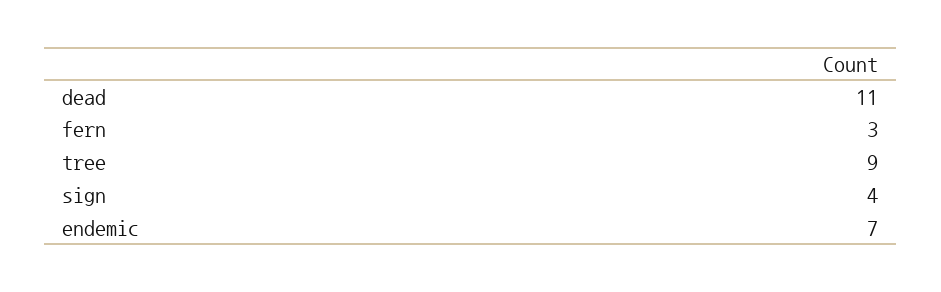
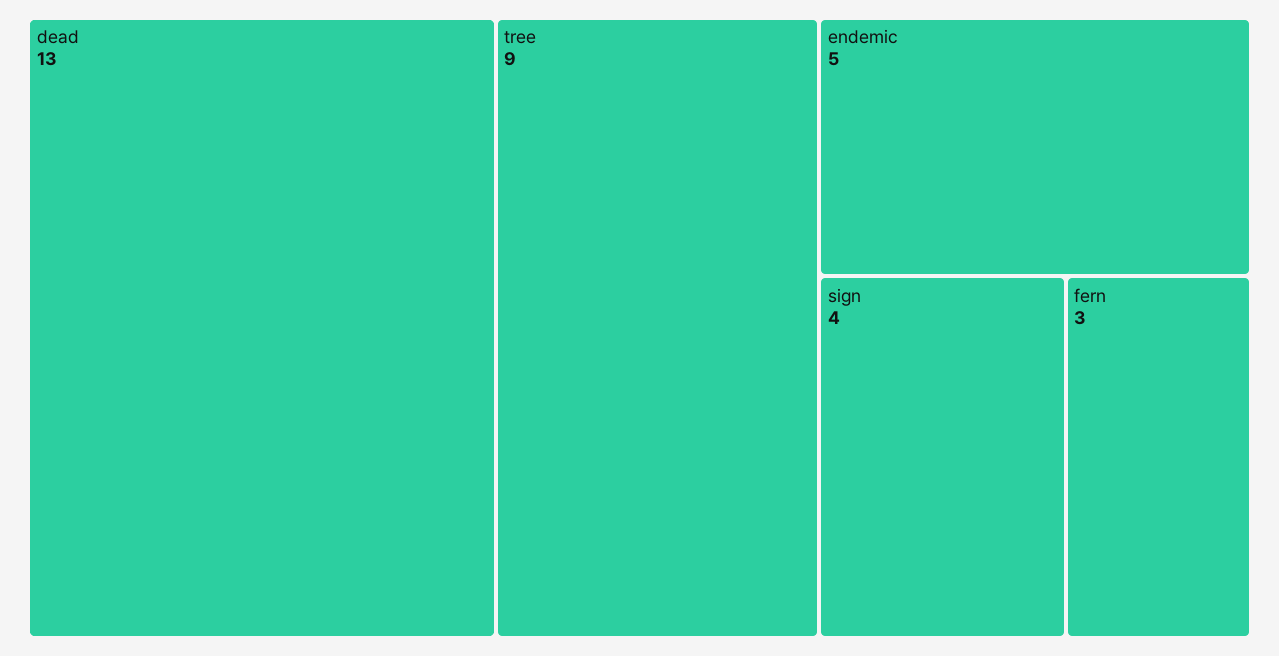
  {
-   "dead": 11,
+   "dead": 13,
    "fern": 3,
    "tree": 9,
    "sign": 4,
-   "endemic": 7
+   "endemic": 5
  }

